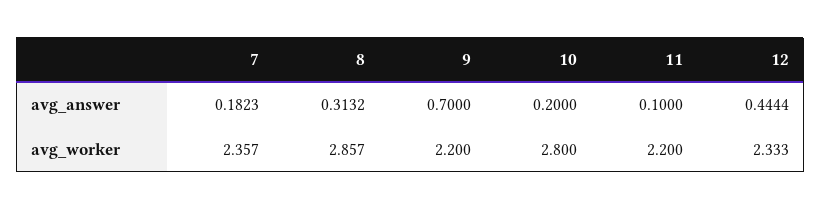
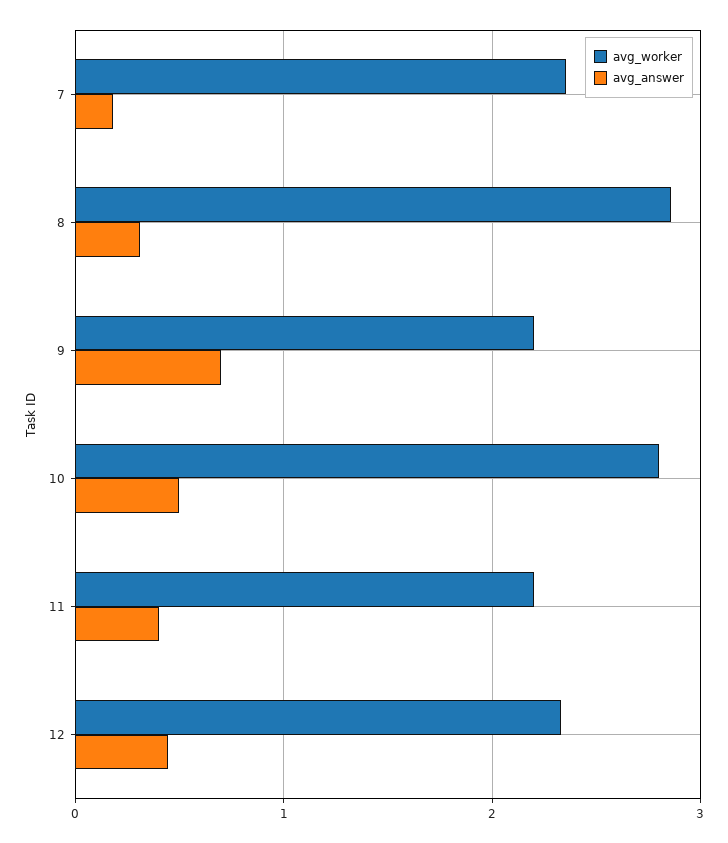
  {
    "avg_answer": {
      "7": 0.1823,
      "8": 0.3132,
      "9": 0.7,
-     "10": 0.2,
+     "10": 0.5,
-     "11": 0.1,
+     "11": 0.4,
      "12": 0.4444
    },
    "avg_worker": {
      "7": 2.357,
      "8": 2.857,
      "9": 2.2,
      "10": 2.8,
      "11": 2.2,
      "12": 2.333
    }
  }

